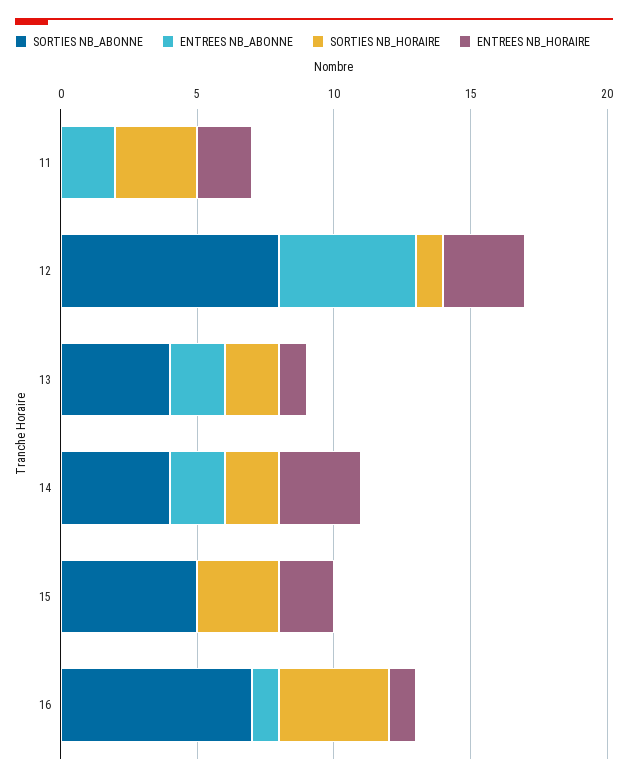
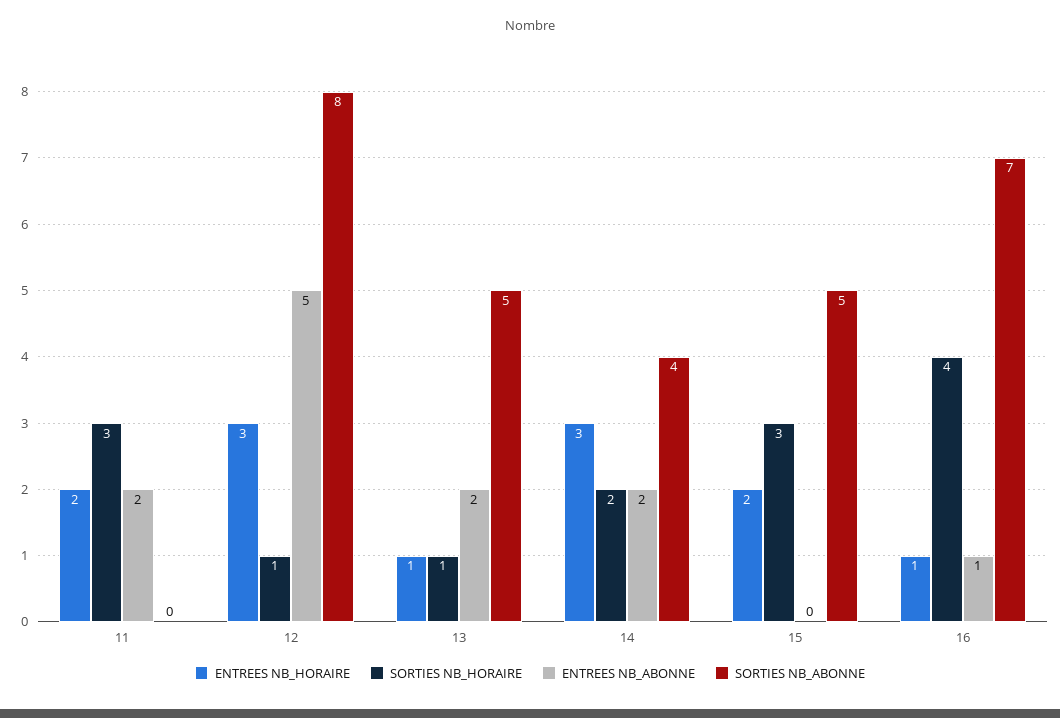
  {
    "SORTIES NB_ABONNE": {
      "11": 0,
      "12": 8,
-     "13": 4,
+     "13": 5,
      "14": 4,
      "15": 5,
      "16": 7
    },
    "ENTREES NB_ABONNE": {
      "11": 2,
      "12": 5,
      "13": 2,
      "14": 2,
      "15": 0,
      "16": 1
    },
    "SORTIES NB_HORAIRE": {
      "11": 3,
      "12": 1,
-     "13": 2,
+     "13": 1,
      "14": 2,
      "15": 3,
      "16": 4
    },
    "ENTREES NB_HORAIRE": {
      "11": 2,
      "12": 3,
      "13": 1,
      "14": 3,
      "15": 2,
      "16": 1
    }
  }

